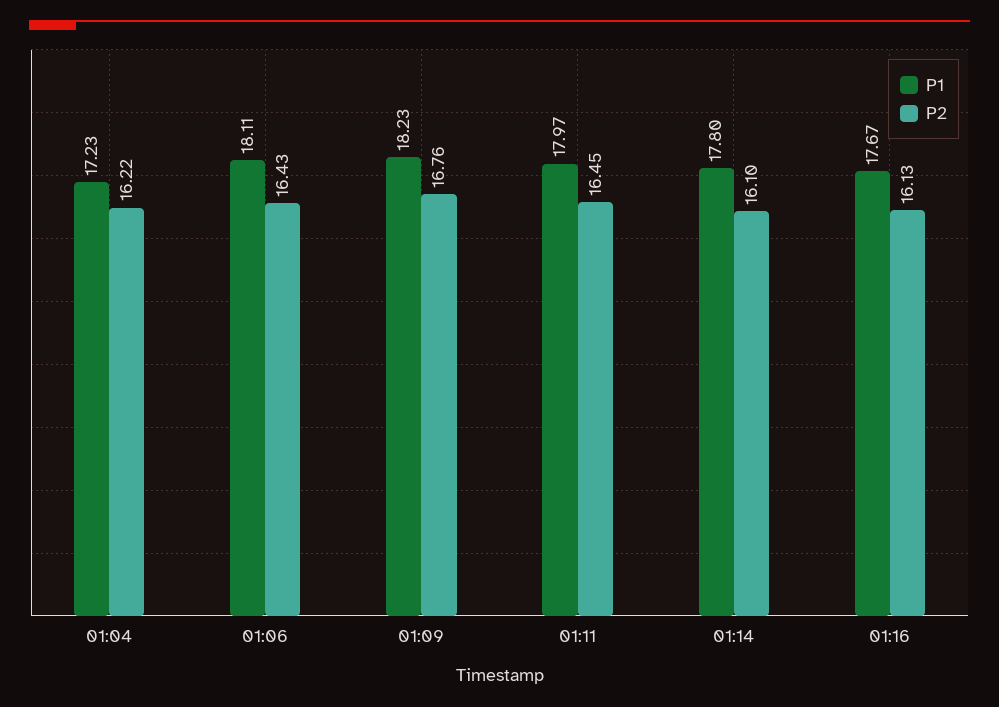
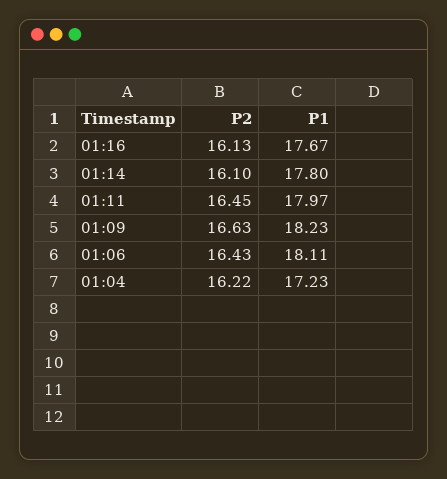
  {
    "P1": {
      "01:04": 17.23,
      "01:06": 18.11,
      "01:09": 18.23,
      "01:11": 17.97,
      "01:14": 17.8,
      "01:16": 17.67
    },
    "P2": {
      "01:04": 16.22,
      "01:06": 16.43,
-     "01:09": 16.76,
+     "01:09": 16.63,
      "01:11": 16.45,
      "01:14": 16.1,
      "01:16": 16.13
    }
  }

